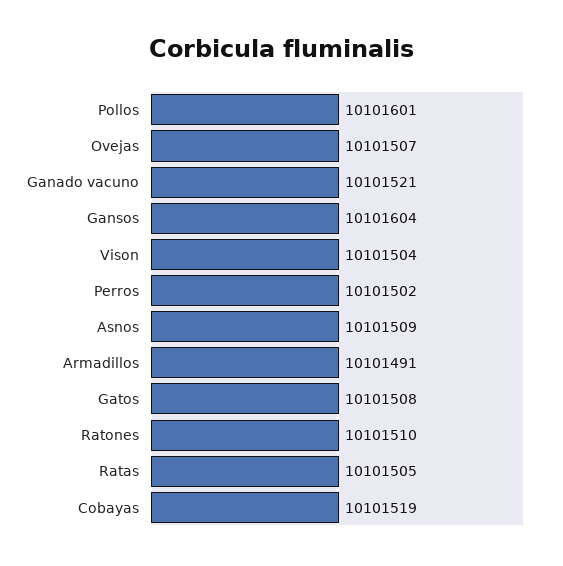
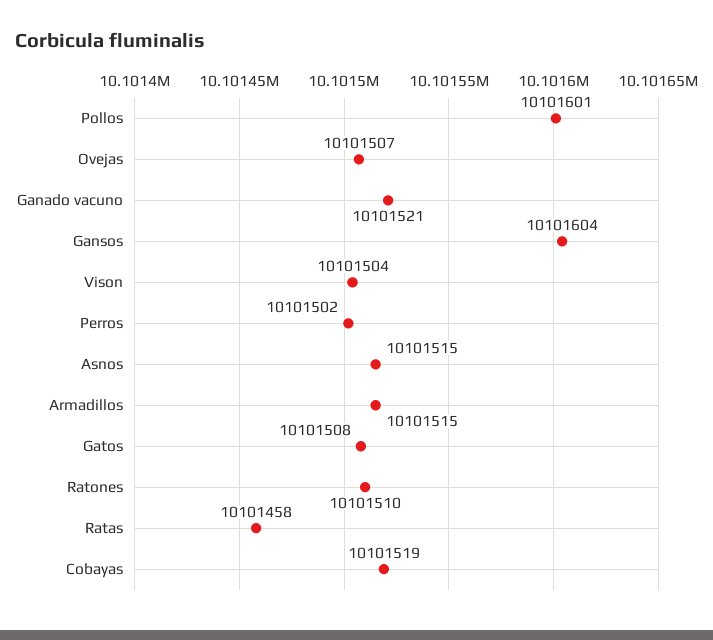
  {
    "Pollos": 10101601,
    "Ovejas": 10101507,
    "Ganado vacuno": 10101521,
    "Gansos": 10101604,
    "Vison": 10101504,
    "Perros": 10101502,
-   "Asnos": 10101509,
+   "Asnos": 10101515,
-   "Armadillos": 10101491,
+   "Armadillos": 10101515,
    "Gatos": 10101508,
    "Ratones": 10101510,
-   "Ratas": 10101505,
+   "Ratas": 10101458,
    "Cobayas": 10101519
  }

